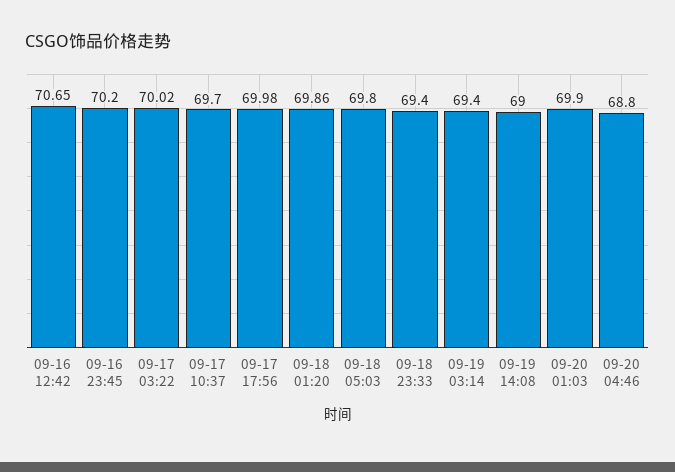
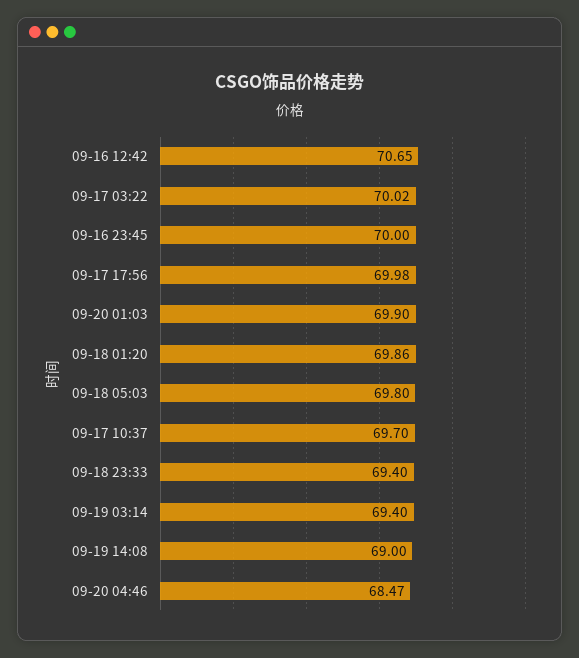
  {
    "09-16 12:42": 70.65,
-   "09-16 23:45": 70.2,
+   "09-16 23:45": 70,
    "09-17 03:22": 70.02,
    "09-17 10:37": 69.7,
    "09-17 17:56": 69.98,
    "09-18 01:20": 69.86,
    "09-18 05:03": 69.8,
    "09-18 23:33": 69.4,
    "09-19 03:14": 69.4,
    "09-19 14:08": 69,
    "09-20 01:03": 69.9,
-   "09-20 04:46": 68.8
+   "09-20 04:46": 68.47
  }

